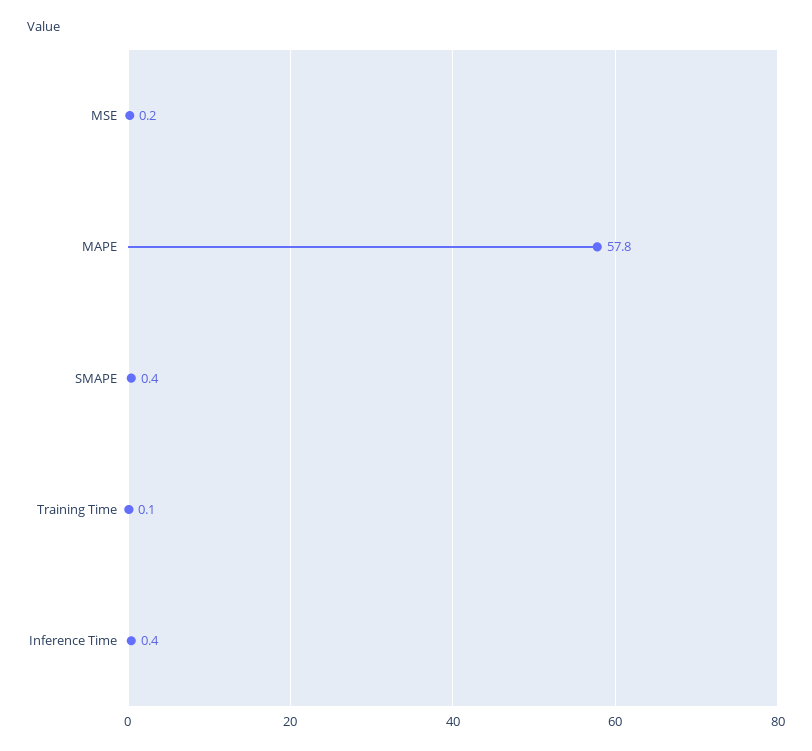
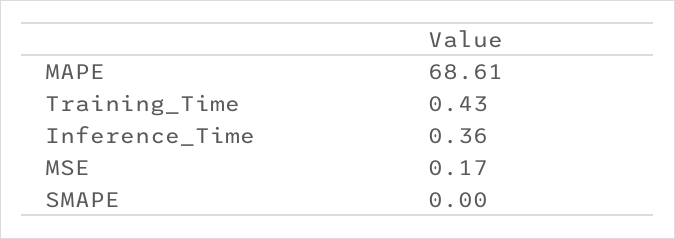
  {
    "MSE": 0.17,
-   "MAPE": 57.8,
+   "MAPE": 68.61,
-   "SMAPE": 0.4,
+   "SMAPE": 0,
-   "Training Time": 0.1,
+   "Training Time": 0.43,
    "Inference Time": 0.36
  }

